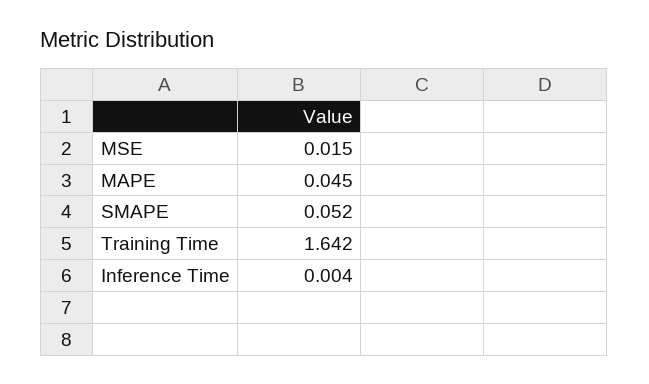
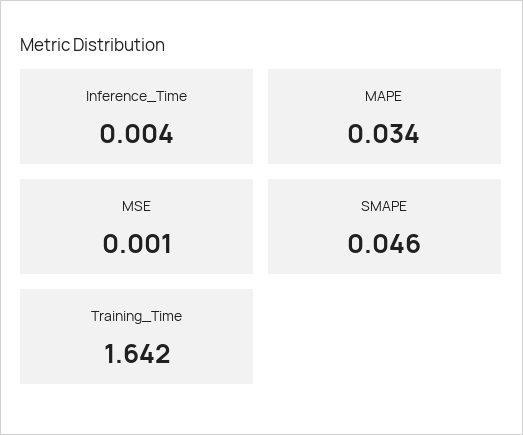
  {
-   "MSE": 0.015,
+   "MSE": 0.001,
-   "MAPE": 0.045,
+   "MAPE": 0.034,
-   "SMAPE": 0.052,
+   "SMAPE": 0.046,
    "Training Time": 1.642,
    "Inference Time": 0.004
  }

